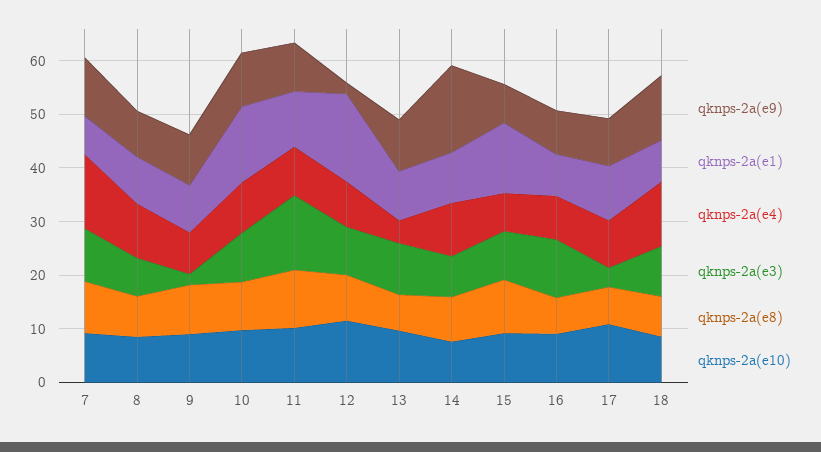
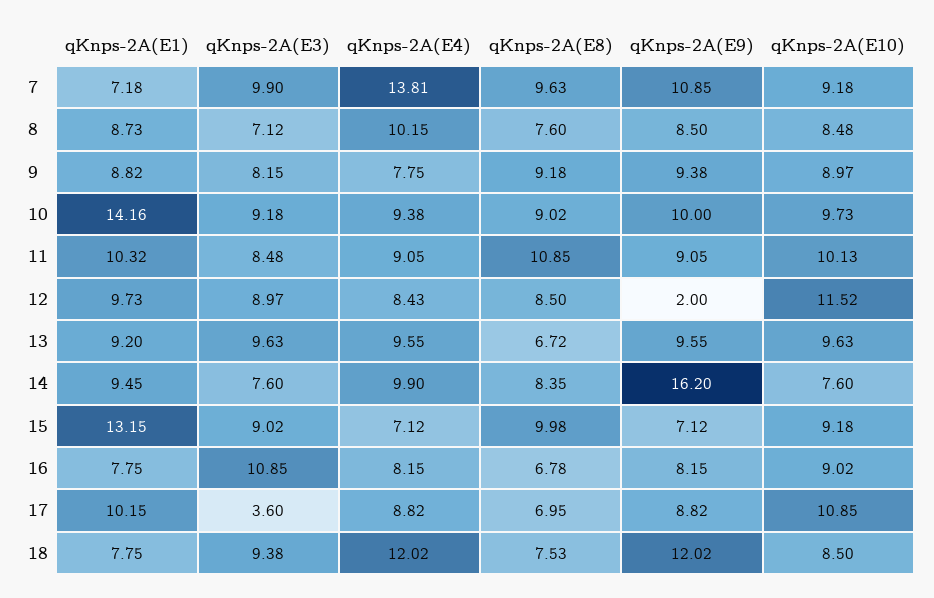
  {
    "qknps-2a(e9)": {
      "7": 10.85,
      "8": 8.5,
      "9": 9.38,
      "10": 10,
      "11": 9.05,
      "12": 2,
      "13": 9.55,
      "14": 16.2,
      "15": 7.12,
      "16": 8.15,
      "17": 8.82,
      "18": 12.02
    },
    "qknps-2a(e1)": {
      "7": 7.18,
      "8": 8.73,
      "9": 8.82,
      "10": 14.16,
      "11": 10.32,
-     "12": 16,
+     "12": 9.73,
      "13": 9.2,
      "14": 9.45,
      "15": 13.15,
      "16": 7.75,
      "17": 10.15,
      "18": 7.75
    },
    "qknps-2a(e4)": {
      "7": 13.81,
      "8": 10.15,
      "9": 7.75,
      "10": 9.38,
      "11": 9.05,
      "12": 8.43,
-     "13": 4,
+     "13": 9.55,
      "14": 9.9,
      "15": 7.12,
      "16": 8.15,
      "17": 8.82,
      "18": 12.02
    },
    "qknps-2a(e3)": {
      "7": 9.9,
      "8": 7.12,
-     "9": 2,
+     "9": 8.15,
      "10": 9.18,
-     "11": 14,
+     "11": 8.48,
      "12": 8.97,
      "13": 9.63,
      "14": 7.6,
      "15": 9.02,
      "16": 10.85,
      "17": 3.6,
      "18": 9.38
    },
    "qknps-2a(e8)": {
      "7": 9.63,
      "8": 7.6,
      "9": 9.18,
      "10": 9.02,
      "11": 10.85,
      "12": 8.5,
      "13": 6.72,
      "14": 8.35,
      "15": 9.98,
      "16": 6.78,
      "17": 6.95,
      "18": 7.53
    },
    "qknps-2a(e10)": {
      "7": 9.18,
      "8": 8.48,
      "9": 8.97,
      "10": 9.73,
      "11": 10.13,
      "12": 11.52,
      "13": 9.63,
      "14": 7.6,
      "15": 9.18,
      "16": 9.02,
      "17": 10.85,
      "18": 8.5
    }
  }

